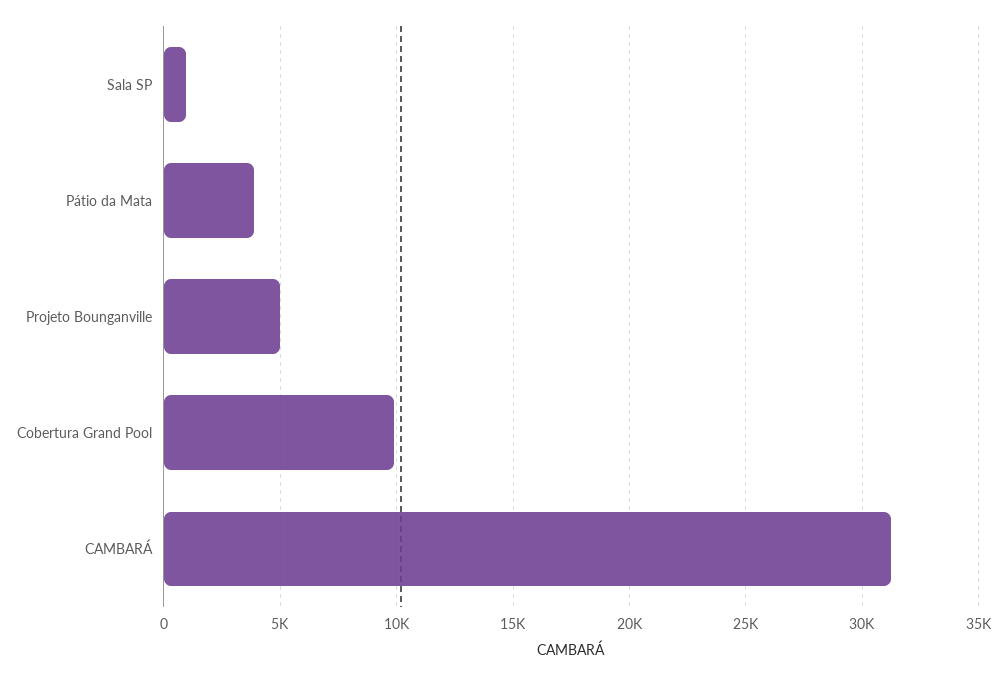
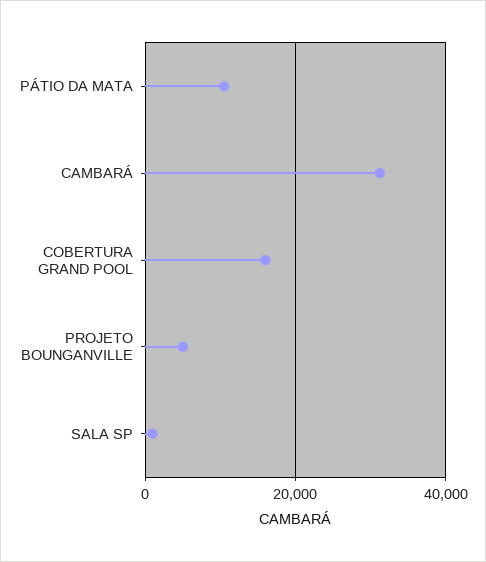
  {
    "Sala SP": 1000,
-   "Pátio da Mata": 4000,
+   "Pátio da Mata": 10000,
    "Projeto Bounganville": 5000,
-   "Cobertura Grand Pool": 10000,
+   "Cobertura Grand Pool": 16000,
    "CAMBARÁ": 31000
  }

